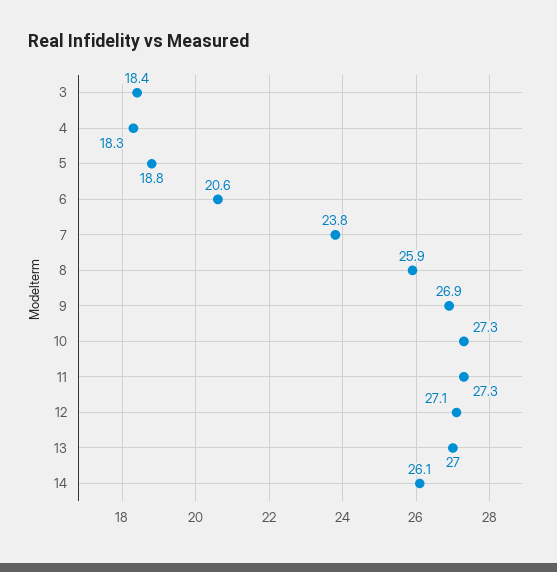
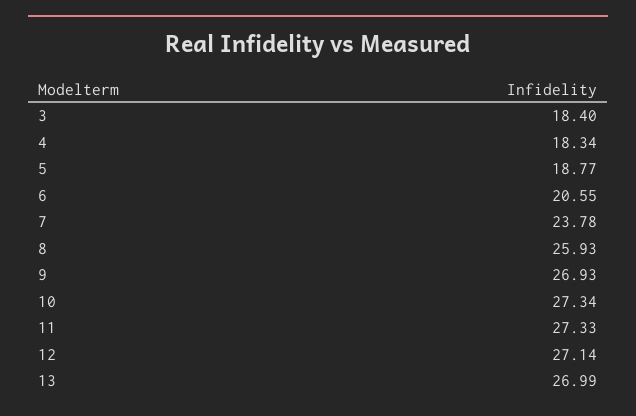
  {
    "3": 18.4,
    "4": 18.34,
    "5": 18.77,
    "6": 20.55,
    "7": 23.78,
    "8": 25.93,
    "9": 26.93,
    "10": 27.34,
    "11": 27.33,
    "12": 27.14,
-   "13": 26.99,
+   "13": 26.99
-   "14": 26.1
  }

